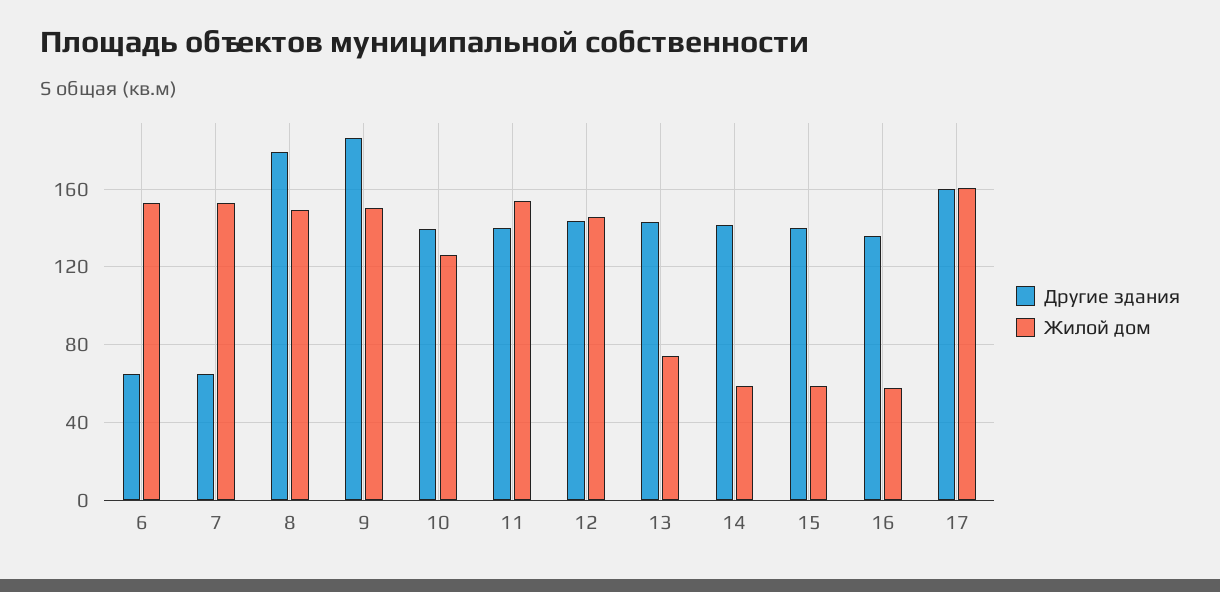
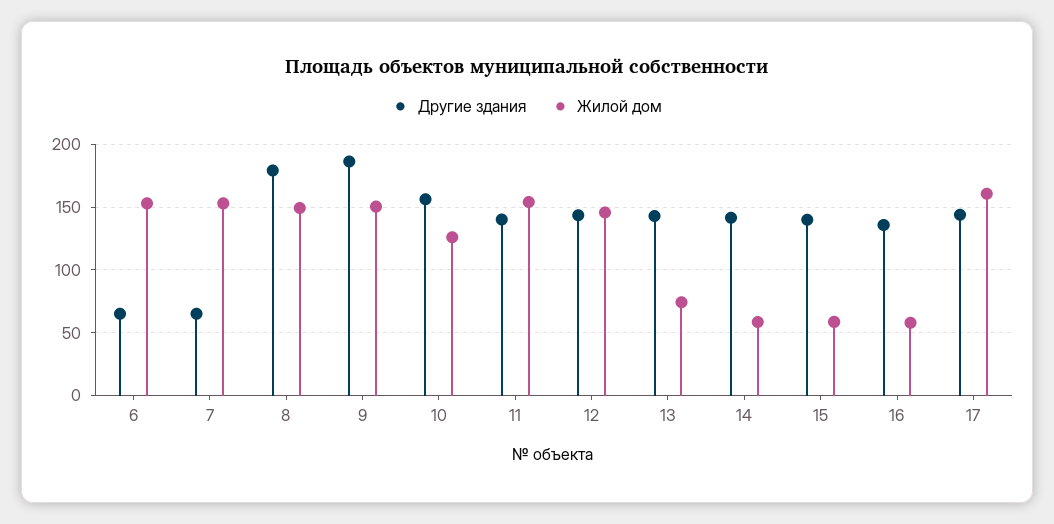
  {
    "Другие здания": {
      "6": 65,
      "7": 65,
      "8": 180,
      "9": 185,
-     "10": 140,
+     "10": 155,
      "11": 140,
      "12": 145,
      "13": 145,
      "14": 140,
      "15": 140,
      "16": 135,
-     "17": 160
+     "17": 145
    },
    "Жилой дом": {
      "6": 155,
      "7": 155,
      "8": 150,
      "9": 150,
      "10": 125,
      "11": 155,
      "12": 145,
      "13": 75,
      "14": 60,
      "15": 60,
      "16": 60,
      "17": 160
    }
  }

